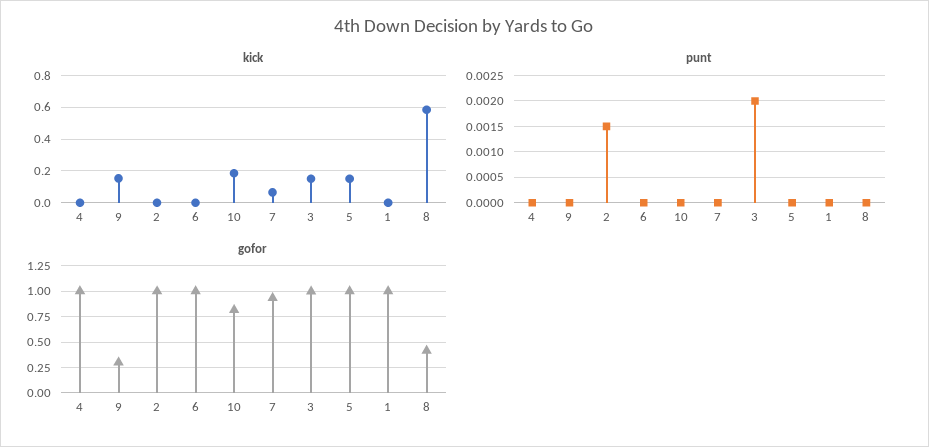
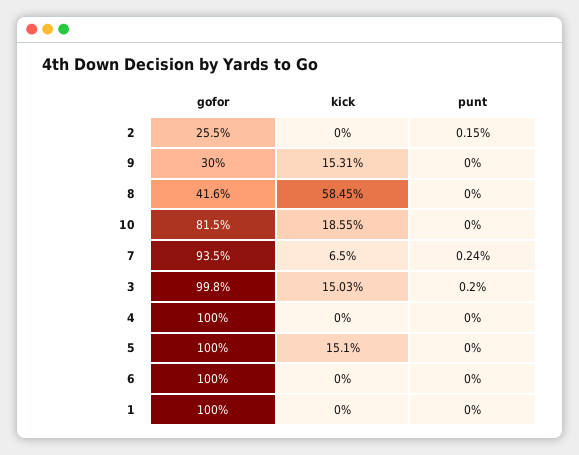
  {
    "kick": {
      "4": 0,
      "9": 0.1531,
      "2": 0,
      "6": 0,
      "10": 0.1855,
      "7": 0.065,
      "3": 0.1503,
      "5": 0.151,
      "1": 0,
      "8": 0.5845
    },
    "punt": {
      "4": 0,
      "9": 0,
      "2": 0.0015,
      "6": 0,
      "10": 0,
-     "7": 0,
+     "7": 0.0024,
      "3": 0.002,
      "5": 0,
      "1": 0,
      "8": 0
    },
    "gofor": {
      "4": 1,
      "9": 0.3,
-     "2": 1,
+     "2": 0.255,
      "6": 1,
      "10": 0.815,
      "7": 0.935,
      "3": 0.998,
      "5": 1,
      "1": 1,
      "8": 0.416
    }
  }

